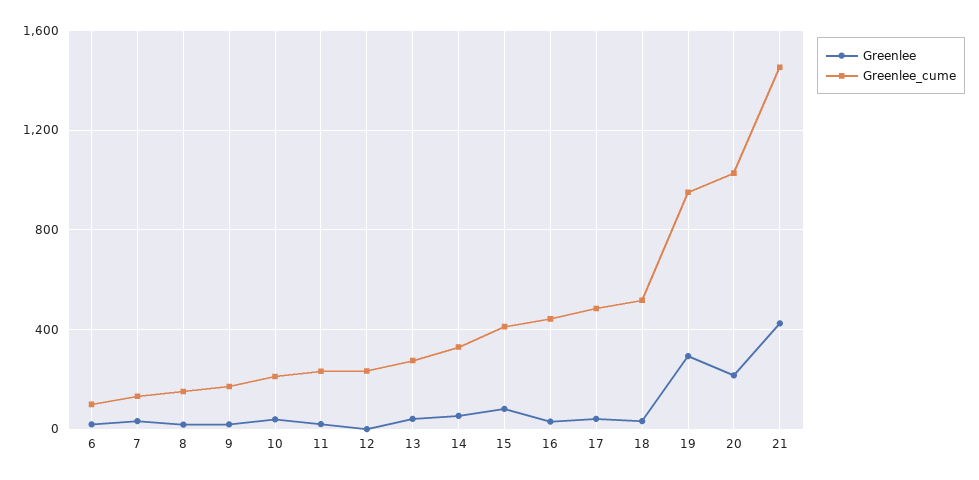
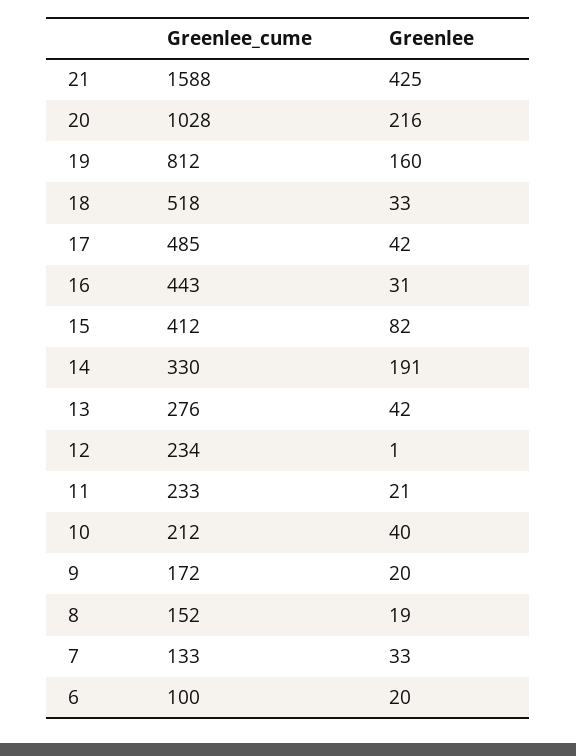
  {
    "Greenlee": {
      "6": 20,
      "7": 33,
      "8": 19,
      "9": 20,
      "10": 40,
      "11": 21,
      "12": 1,
      "13": 42,
-     "14": 50,
+     "14": 191,
      "15": 82,
      "16": 31,
      "17": 42,
      "18": 33,
-     "19": 300,
+     "19": 160,
      "20": 216,
      "21": 425
    },
    "Greenlee_cume": {
      "6": 100,
      "7": 133,
      "8": 152,
      "9": 172,
      "10": 212,
      "11": 233,
      "12": 234,
      "13": 276,
      "14": 330,
      "15": 412,
      "16": 443,
      "17": 485,
      "18": 518,
-     "19": 950,
+     "19": 812,
      "20": 1028,
-     "21": 1450
+     "21": 1588
    }
  }

